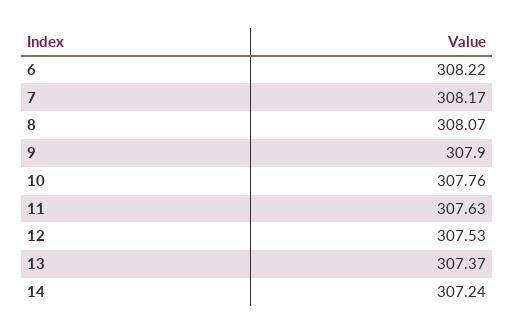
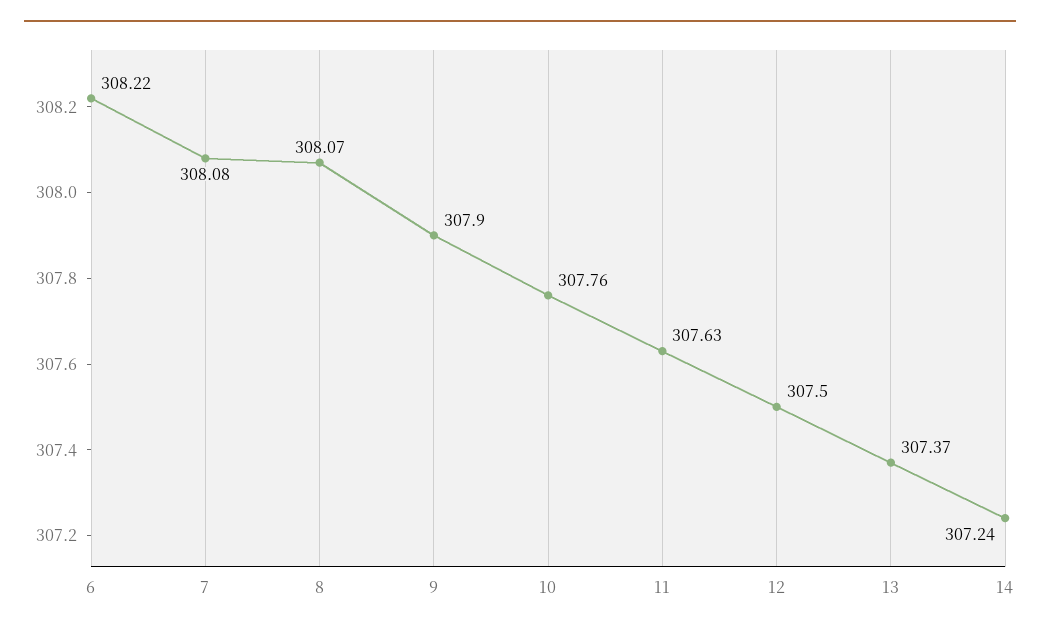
  {
    "6": 308.22,
-   "7": 308.17,
+   "7": 308.08,
    "8": 308.07,
    "9": 307.9,
    "10": 307.76,
    "11": 307.63,
-   "12": 307.53,
+   "12": 307.5,
    "13": 307.37,
    "14": 307.24
  }

